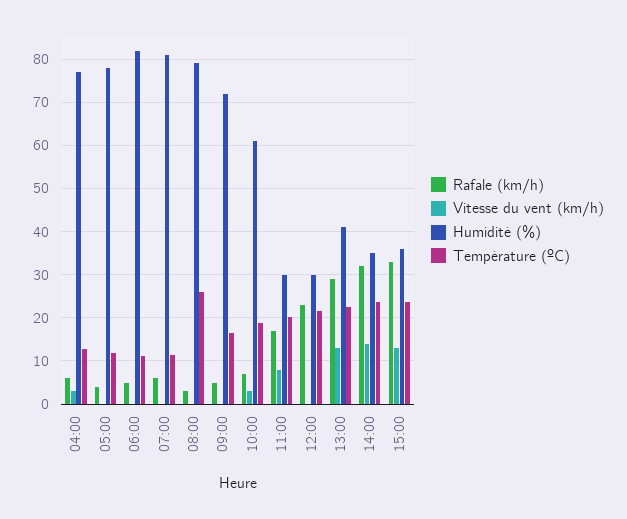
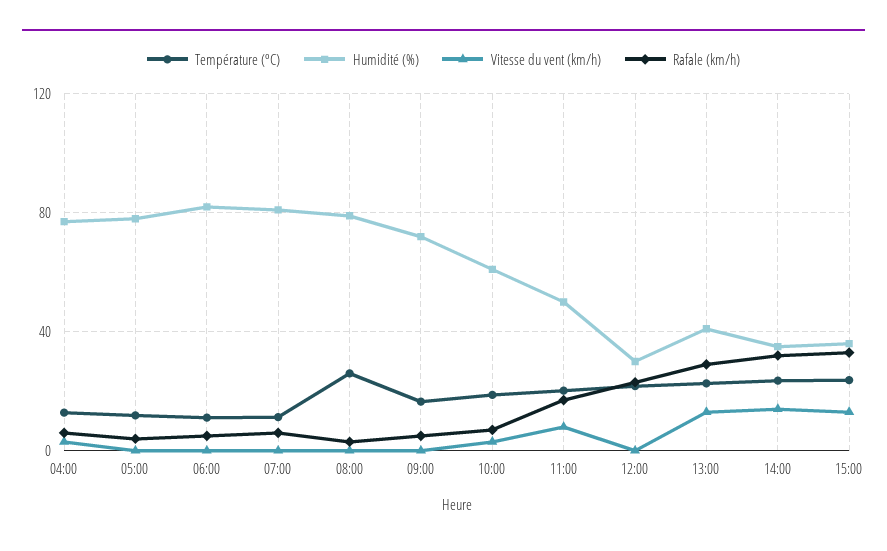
  {
    "Rafale (km/h)": {
      "04:00": 6,
      "05:00": 4,
      "06:00": 6,
      "07:00": 6,
      "08:00": 4,
      "09:00": 6,
      "10:00": 8,
      "11:00": 18,
      "12:00": 24,
      "13:00": 30,
      "14:00": 32,
      "15:00": 34
    },
    "Vitesse du vent (km/h)": {
      "04:00": 4,
      "05:00": 0,
      "06:00": 0,
      "07:00": 0,
      "08:00": 0,
      "09:00": 0,
      "10:00": 4,
      "11:00": 8,
      "12:00": 0,
      "13:00": 14,
      "14:00": 14,
      "15:00": 14
    },
    "Humidité (%)": {
      "04:00": 78,
      "05:00": 78,
      "06:00": 82,
      "07:00": 82,
      "08:00": 80,
      "09:00": 72,
      "10:00": 62,
-     "11:00": 30,
+     "11:00": 50,
      "12:00": 30,
      "13:00": 42,
      "14:00": 36,
      "15:00": 36
    },
    "Température (ºC)": {
      "04:00": 12,
      "05:00": 12,
      "06:00": 12,
      "07:00": 12,
      "08:00": 26,
      "09:00": 16,
      "10:00": 18,
      "11:00": 20,
      "12:00": 22,
      "13:00": 22,
      "14:00": 24,
      "15:00": 24
    }
  }

